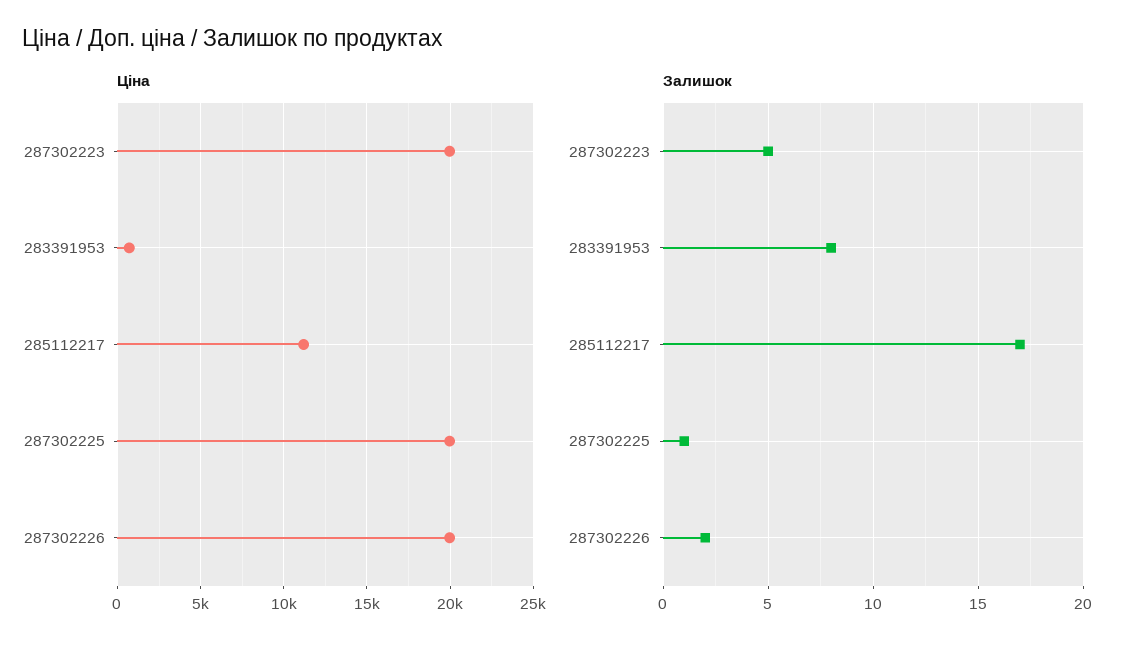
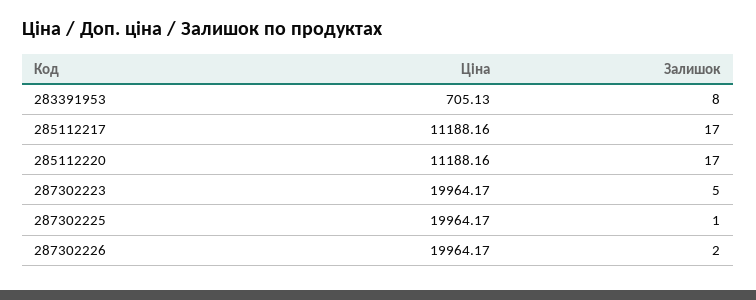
  {
    "Ціна": {
      "287302223": 19964.17,
      "283391953": 705.13,
      "285112217": 11188.16,
      "287302225": 19964.17,
-     "287302226": 19964.17
+     "287302226": 19964.17,
+     "285112220": 11188.16
    },
    "Залишок": {
      "287302223": 5,
      "283391953": 8,
      "285112217": 17,
      "287302225": 1,
-     "287302226": 2
+     "287302226": 2,
+     "285112220": 17
    }
  }

